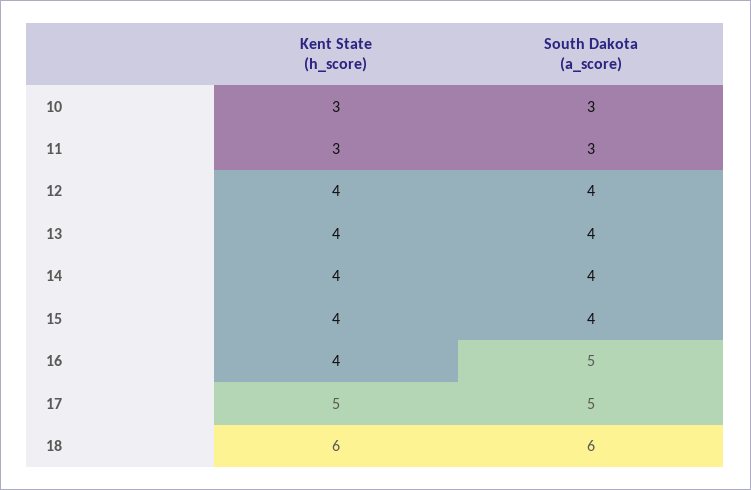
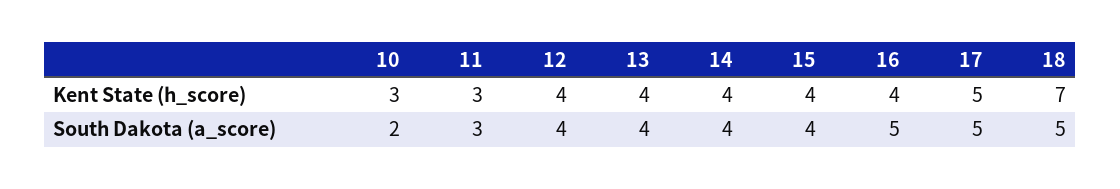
  {
    "Kent State (h_score)": {
      "10": 3,
      "11": 3,
      "12": 4,
      "13": 4,
      "14": 4,
      "15": 4,
      "16": 4,
      "17": 5,
-     "18": 6
+     "18": 7
    },
    "South Dakota (a_score)": {
-     "10": 3,
+     "10": 2,
      "11": 3,
      "12": 4,
      "13": 4,
      "14": 4,
      "15": 4,
      "16": 5,
      "17": 5,
-     "18": 6
+     "18": 5
    }
  }

